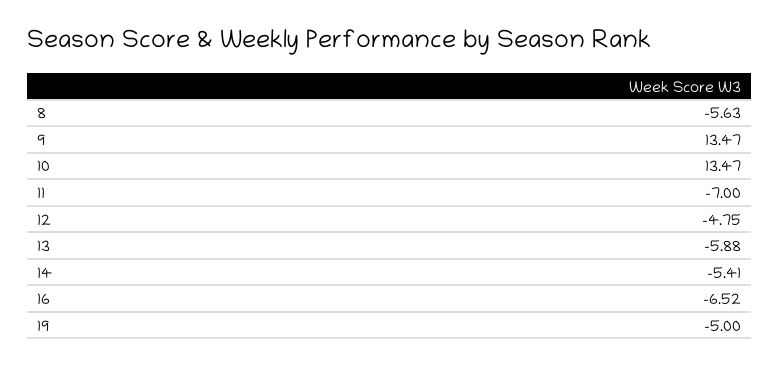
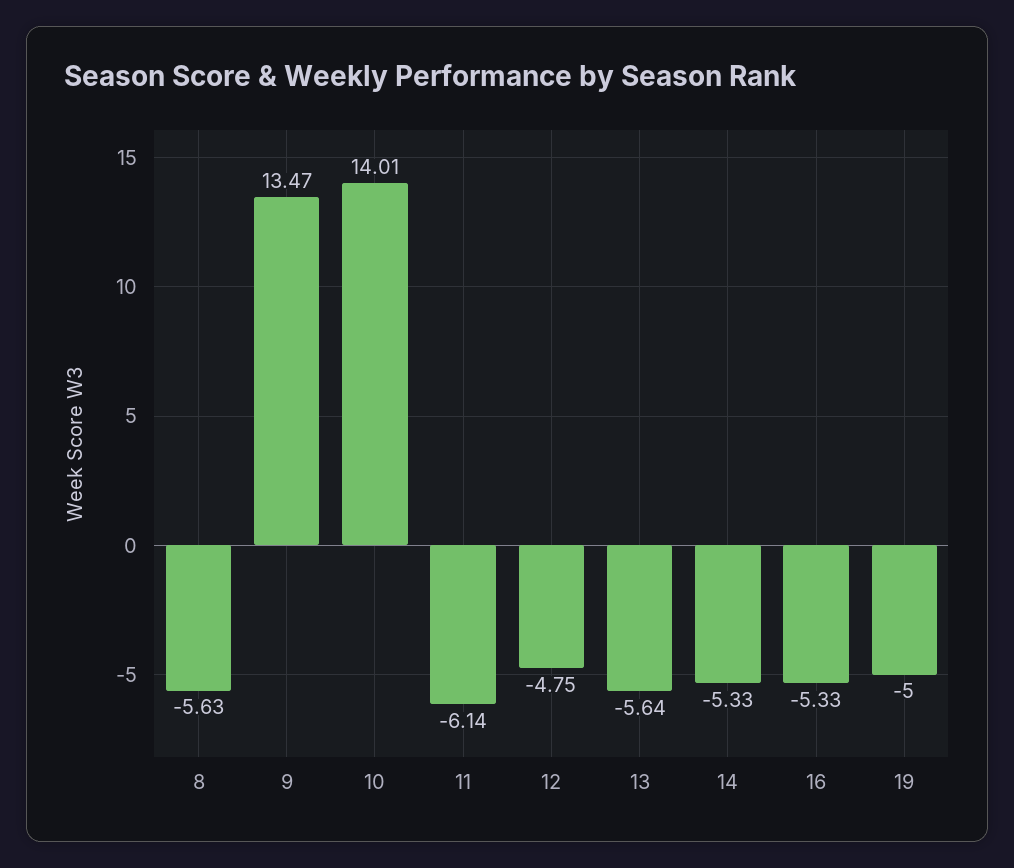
  {
    "8": -5.63,
    "9": 13.47,
-   "10": 13.47,
+   "10": 14.01,
-   "11": -7,
+   "11": -6.14,
    "12": -4.75,
-   "13": -5.88,
+   "13": -5.64,
-   "14": -5.41,
+   "14": -5.33,
-   "16": -6.52,
+   "16": -5.33,
    "19": -5
  }

